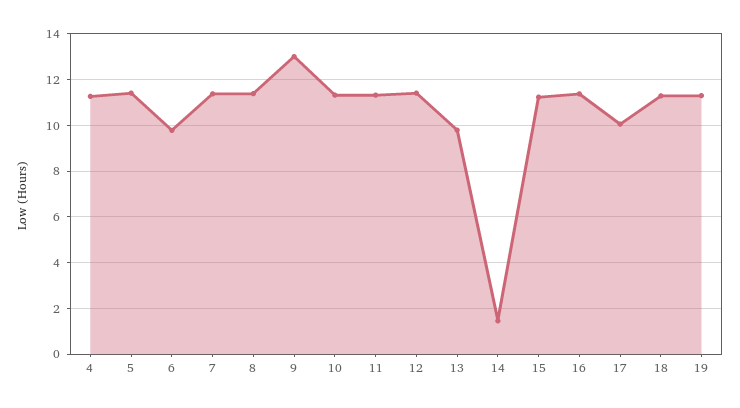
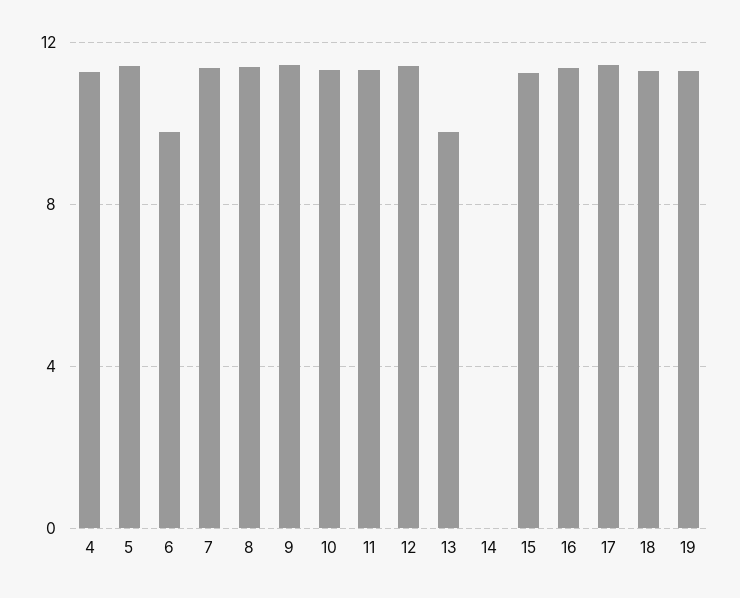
  {
    "4": 11.5,
    "5": 11.5,
    "6": 10,
    "7": 11.5,
    "8": 11.5,
-   "9": 13,
+   "9": 11.5,
    "10": 11.5,
    "11": 11.5,
    "12": 11.5,
    "13": 10,
-   "14": 1.5,
+   "14": 0,
    "15": 11,
    "16": 11.5,
-   "17": 10,
+   "17": 11.5,
    "18": 11.5,
    "19": 11.5
  }

